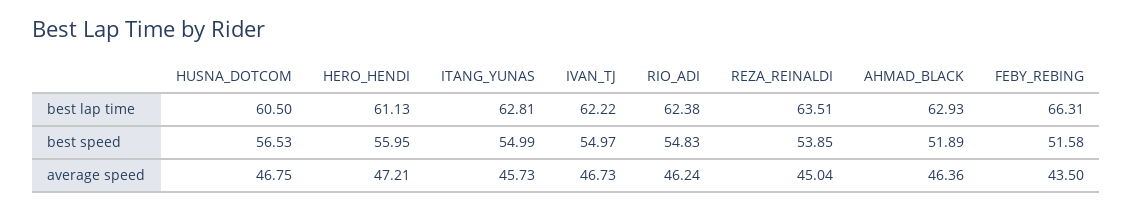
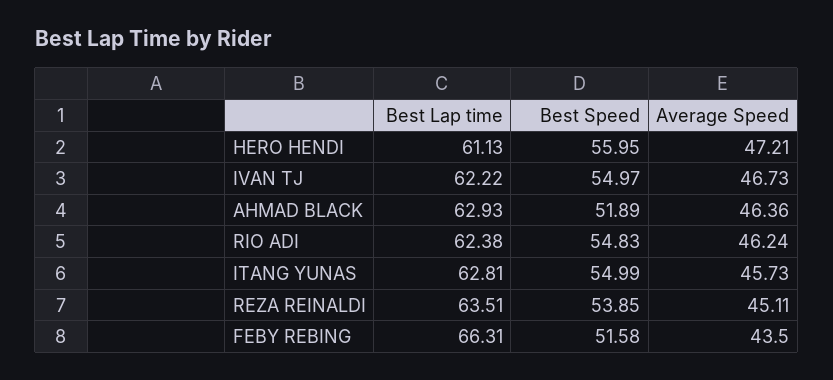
  {
-   "HUSNA_DOTCOM": {
-     "best lap time": 60.5,
-     "best speed": 56.53,
-     "average speed": 46.75
-   },
    "HERO_HENDI": {
      "best lap time": 61.13,
      "best speed": 55.95,
      "average speed": 47.21
    },
    "ITANG_YUNAS": {
      "best lap time": 62.81,
      "best speed": 54.99,
      "average speed": 45.73
    },
    "IVAN_TJ": {
      "best lap time": 62.22,
      "best speed": 54.97,
      "average speed": 46.73
    },
    "RIO_ADI": {
      "best lap time": 62.38,
      "best speed": 54.83,
      "average speed": 46.24
    },
    "REZA_REINALDI": {
      "best lap time": 63.51,
      "best speed": 53.85,
-     "average speed": 45.04
+     "average speed": 45.11
    },
    "AHMAD_BLACK": {
      "best lap time": 62.93,
      "best speed": 51.89,
      "average speed": 46.36
    },
    "FEBY_REBING": {
      "best lap time": 66.31,
      "best speed": 51.58,
      "average speed": 43.5
    }
  }

